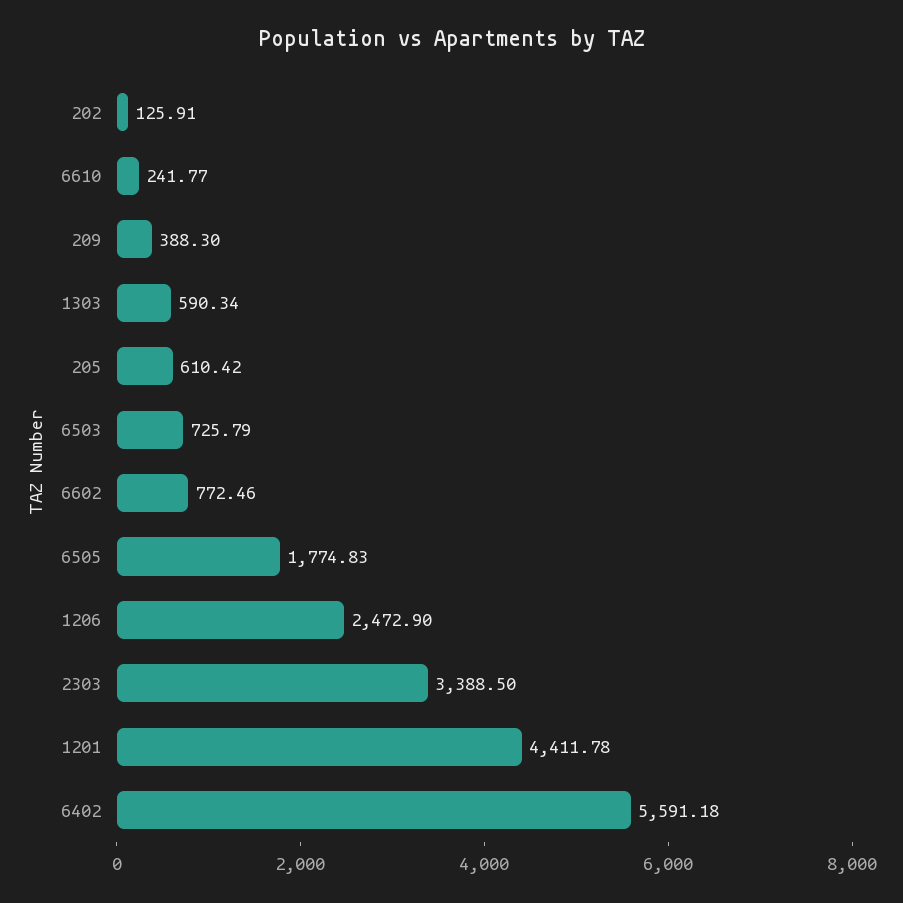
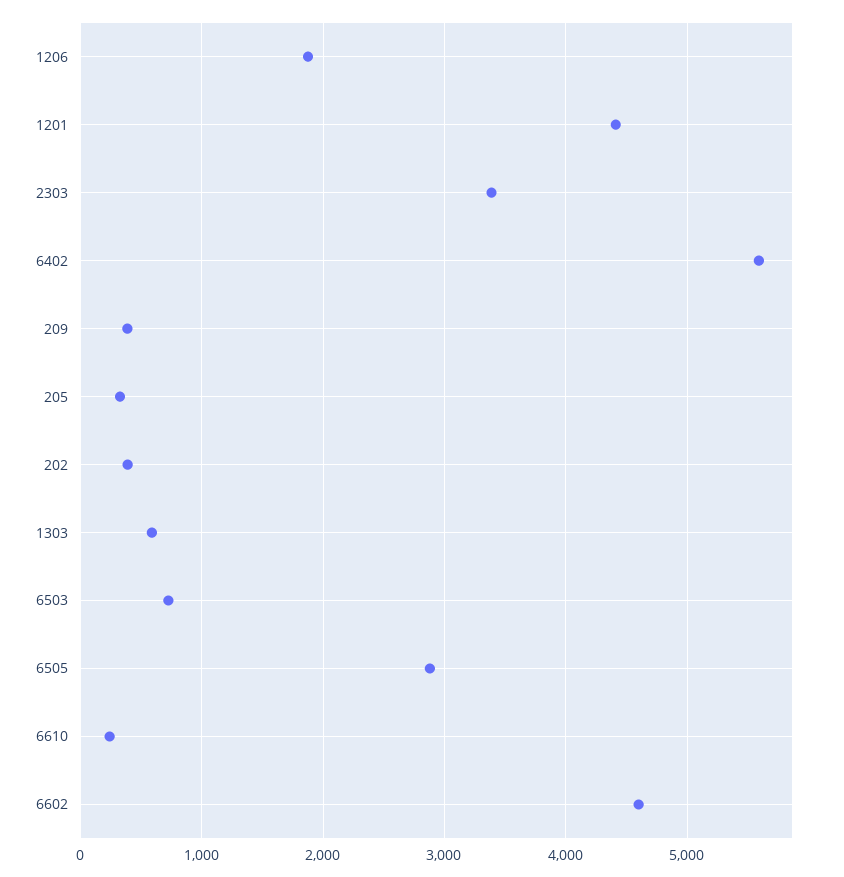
  {
-   "202": 125.91,
+   "202": 400,
    "6610": 241.77,
    "209": 388.3,
    "1303": 590.34,
-   "205": 610.42,
+   "205": 300,
    "6503": 725.79,
-   "6602": 772.46,
+   "6602": 4600,
-   "6505": 1774.83,
+   "6505": 2900,
-   "1206": 2472.9,
+   "1206": 1900,
    "2303": 3388.5,
    "1201": 4411.78,
    "6402": 5591.18
  }

